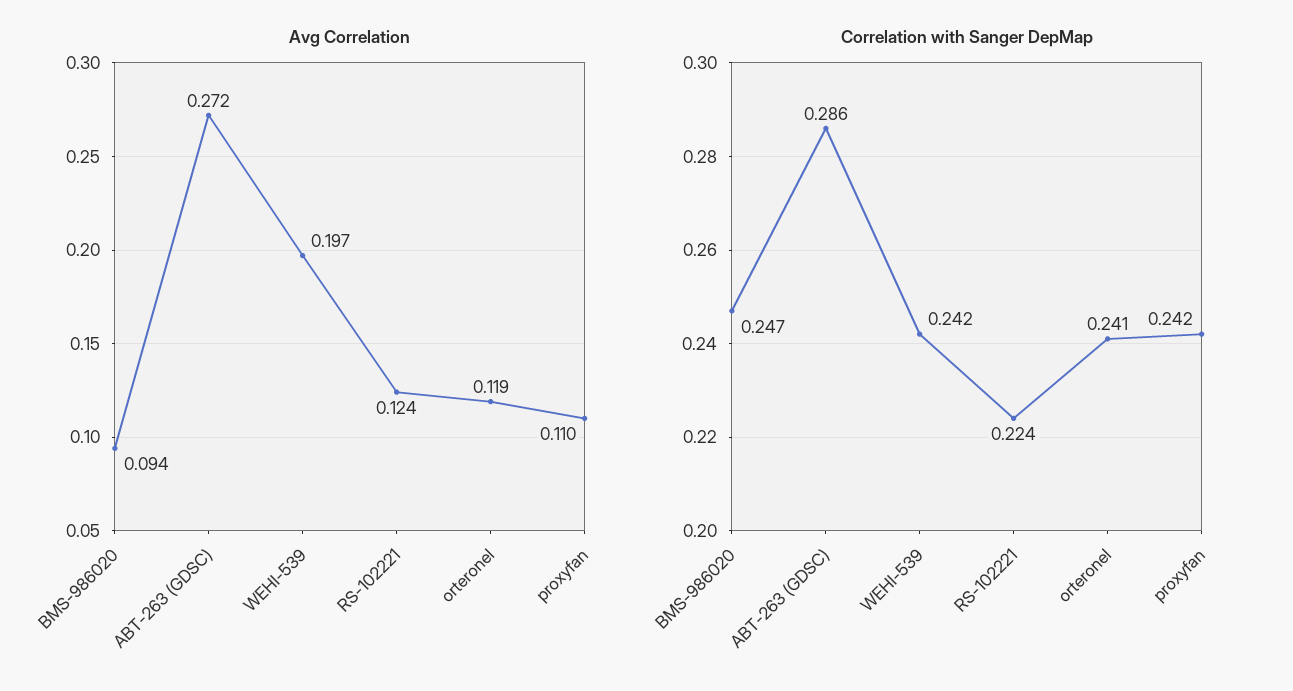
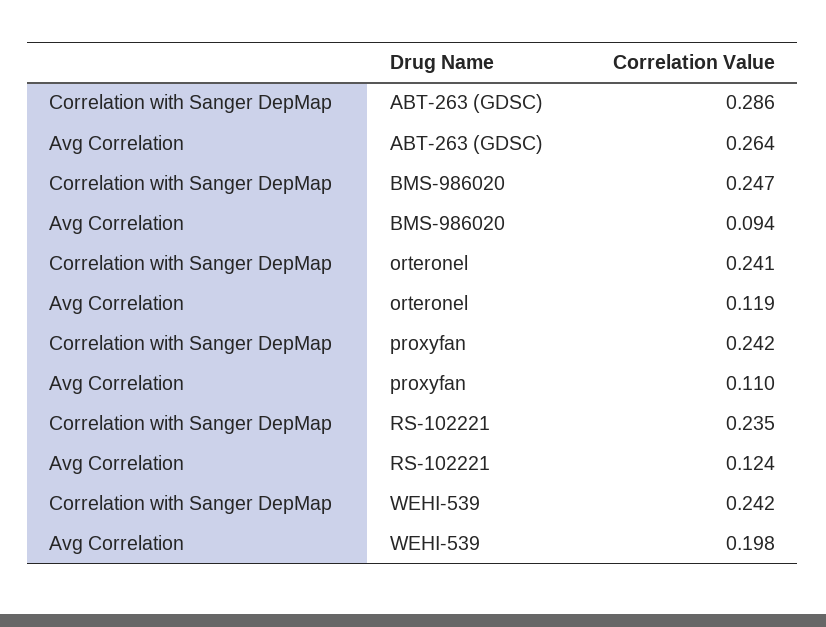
  {
    "Avg Correlation": {
      "BMS-986020": 0.094,
-     "ABT-263 (GDSC)": 0.272,
+     "ABT-263 (GDSC)": 0.264,
-     "WEHI-539": 0.197,
+     "WEHI-539": 0.198,
      "RS-102221": 0.124,
      "orteronel": 0.119,
      "proxyfan": 0.11
    },
    "Correlation with Sanger DepMap": {
      "BMS-986020": 0.247,
      "ABT-263 (GDSC)": 0.286,
      "WEHI-539": 0.242,
-     "RS-102221": 0.224,
+     "RS-102221": 0.235,
      "orteronel": 0.241,
      "proxyfan": 0.242
    }
  }

